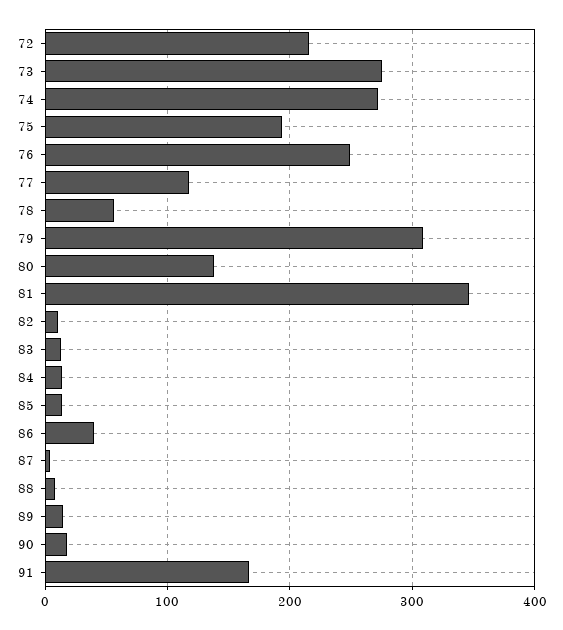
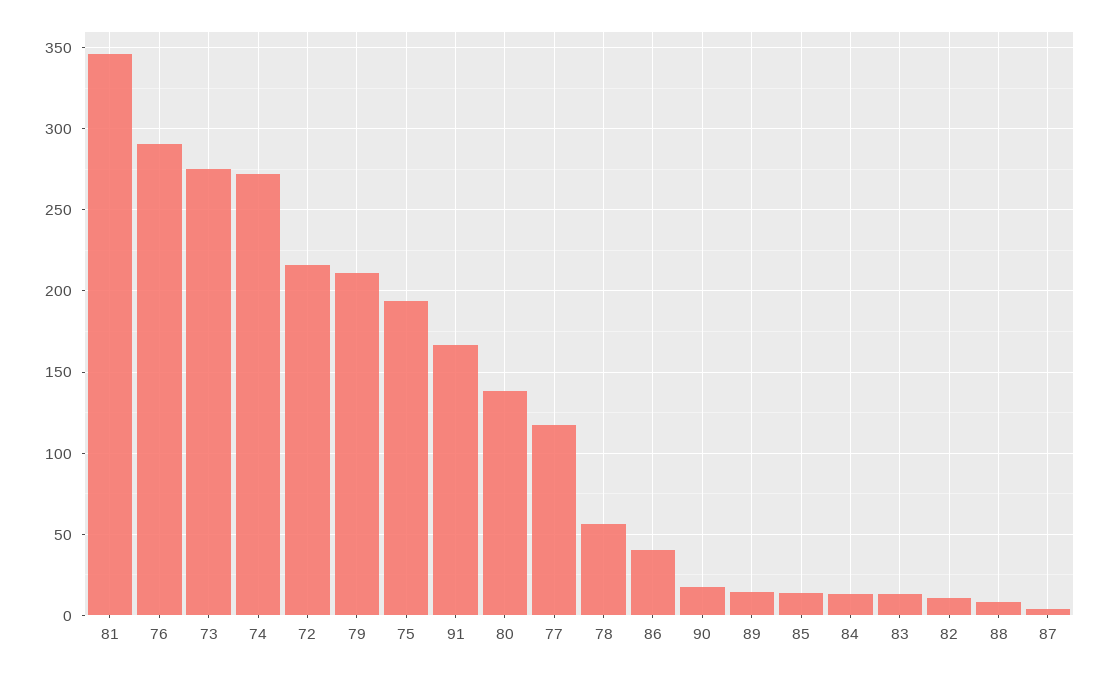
  {
    "72": 215,
    "73": 275,
    "74": 270,
    "75": 195,
-   "76": 250,
+   "76": 290,
    "77": 115,
    "78": 55,
-   "79": 310,
+   "79": 210,
    "80": 140,
    "81": 345,
    "82": 10,
    "83": 15,
    "84": 15,
    "85": 15,
    "86": 40,
    "87": 5,
    "88": 10,
    "89": 15,
    "90": 20,
    "91": 165
  }

